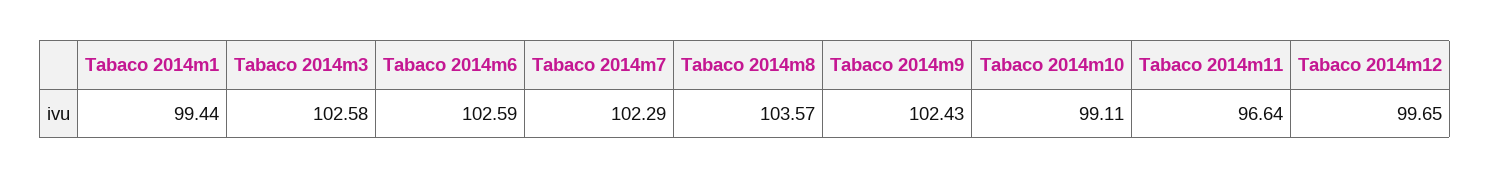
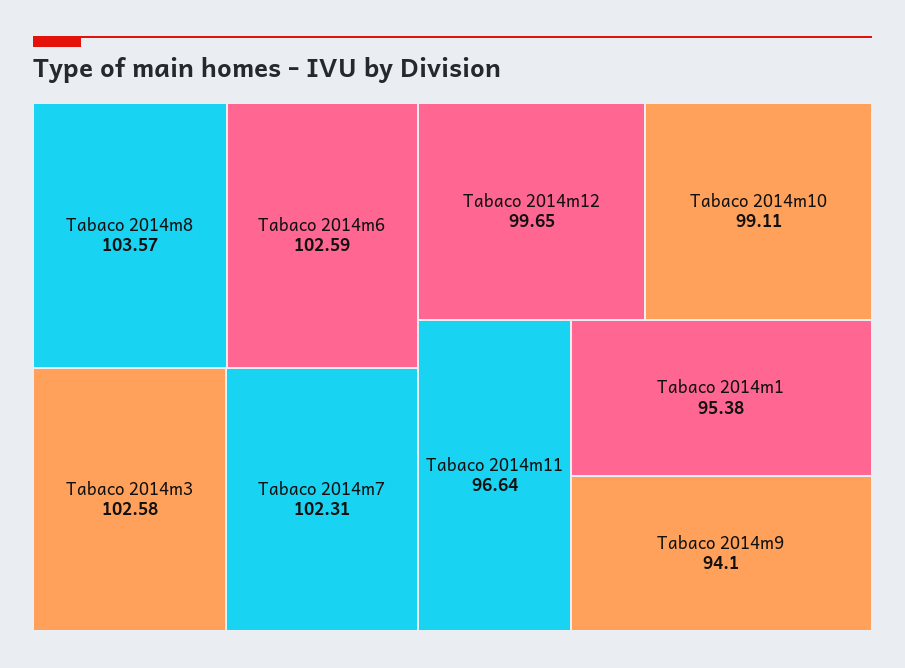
  {
-   "Tabaco 2014m1": 99.44,
+   "Tabaco 2014m1": 95.38,
    "Tabaco 2014m3": 102.58,
    "Tabaco 2014m6": 102.59,
-   "Tabaco 2014m7": 102.29,
+   "Tabaco 2014m7": 102.31,
    "Tabaco 2014m8": 103.57,
-   "Tabaco 2014m9": 102.43,
+   "Tabaco 2014m9": 94.1,
    "Tabaco 2014m10": 99.11,
    "Tabaco 2014m11": 96.64,
    "Tabaco 2014m12": 99.65
  }

